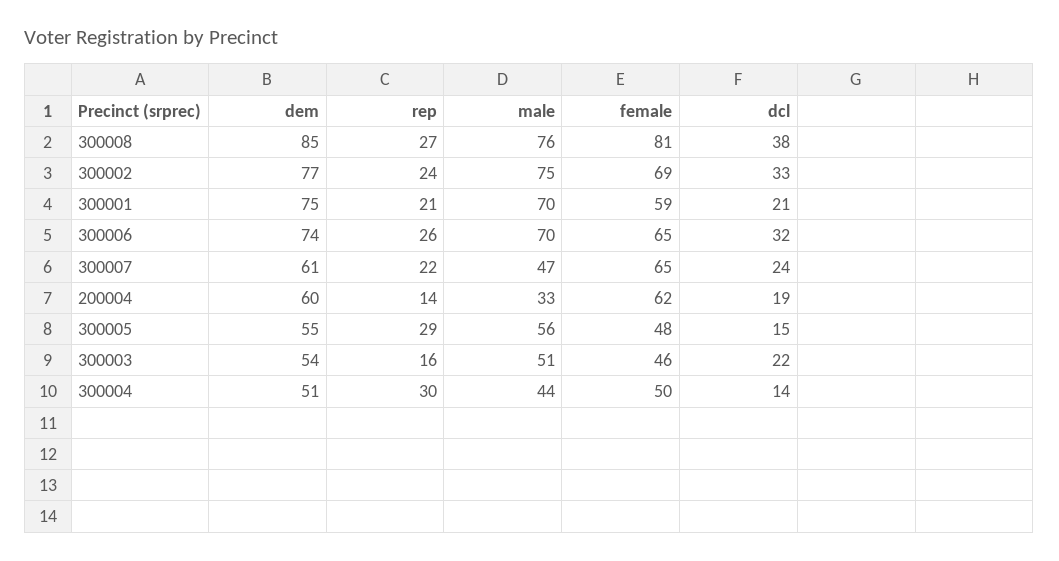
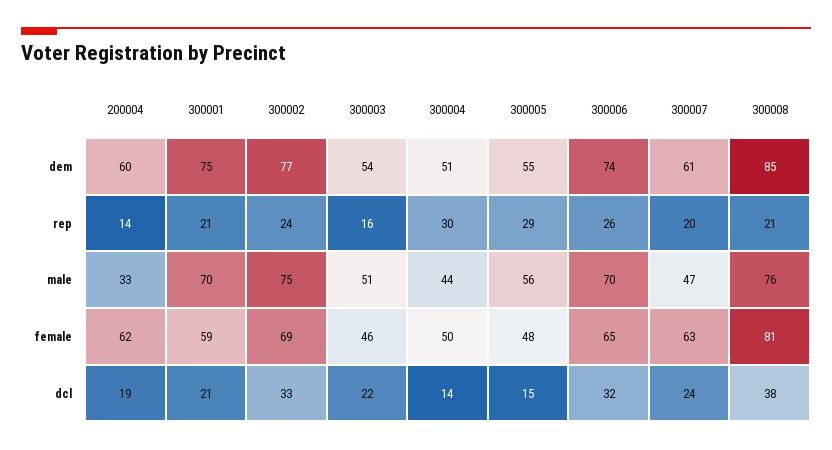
  {
    "dem": {
      "300008": 85,
      "300002": 77,
      "300001": 75,
      "300006": 74,
      "300007": 61,
      "200004": 60,
      "300005": 55,
      "300003": 54,
      "300004": 51
    },
    "rep": {
-     "300008": 27,
+     "300008": 21,
      "300002": 24,
      "300001": 21,
      "300006": 26,
-     "300007": 22,
+     "300007": 20,
      "200004": 14,
      "300005": 29,
      "300003": 16,
      "300004": 30
    },
    "male": {
      "300008": 76,
      "300002": 75,
      "300001": 70,
      "300006": 70,
      "300007": 47,
      "200004": 33,
      "300005": 56,
      "300003": 51,
      "300004": 44
    },
    "female": {
      "300008": 81,
      "300002": 69,
      "300001": 59,
      "300006": 65,
-     "300007": 65,
+     "300007": 63,
      "200004": 62,
      "300005": 48,
      "300003": 46,
      "300004": 50
    },
    "dcl": {
      "300008": 38,
      "300002": 33,
      "300001": 21,
      "300006": 32,
      "300007": 24,
      "200004": 19,
      "300005": 15,
      "300003": 22,
      "300004": 14
    }
  }

